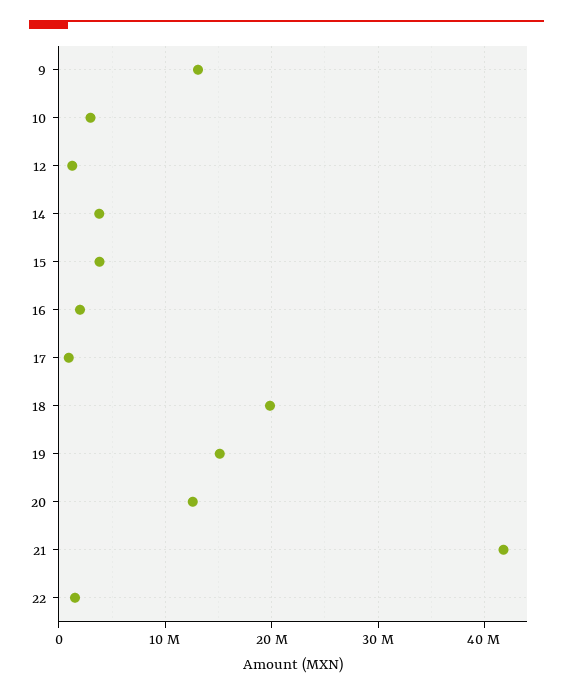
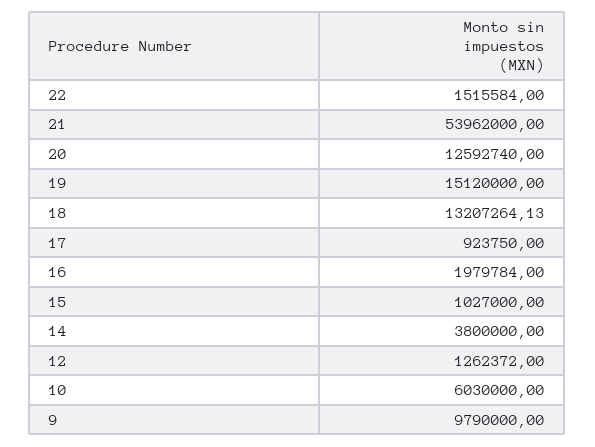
  {
-   "9": 13000000,
+   "9": 9790000,
-   "10": 3000000,
+   "10": 6030000,
    "12": 1262372,
    "14": 3800000,
-   "15": 4000000,
+   "15": 1027000,
    "16": 1979784,
    "17": 923750,
-   "18": 20000000,
+   "18": 13207264.13,
    "19": 15120000,
    "20": 12592740,
-   "21": 42000000,
+   "21": 53962000,
    "22": 1515584
  }

